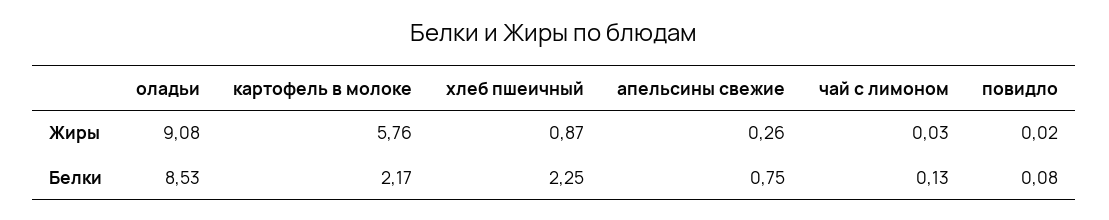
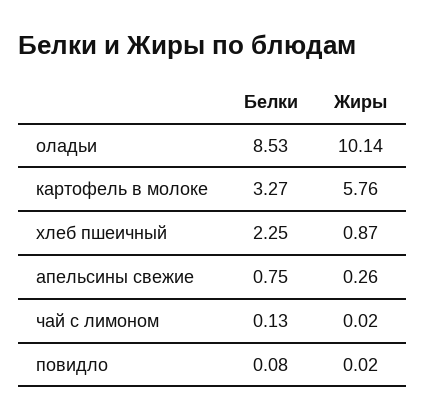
  {
    "оладьи": {
-     "Жиры": 9.08,
+     "Жиры": 10.14,
      "Белки": 8.53
    },
    "картофель в молоке": {
      "Жиры": 5.76,
-     "Белки": 2.17
+     "Белки": 3.27
    },
    "хлеб пшеичный": {
      "Жиры": 0.87,
      "Белки": 2.25
    },
    "апельсины свежие": {
      "Жиры": 0.26,
      "Белки": 0.75
    },
    "чай с лимоном": {
-     "Жиры": 0.03,
+     "Жиры": 0.02,
      "Белки": 0.13
    },
    "повидло": {
      "Жиры": 0.02,
      "Белки": 0.08
    }
  }

